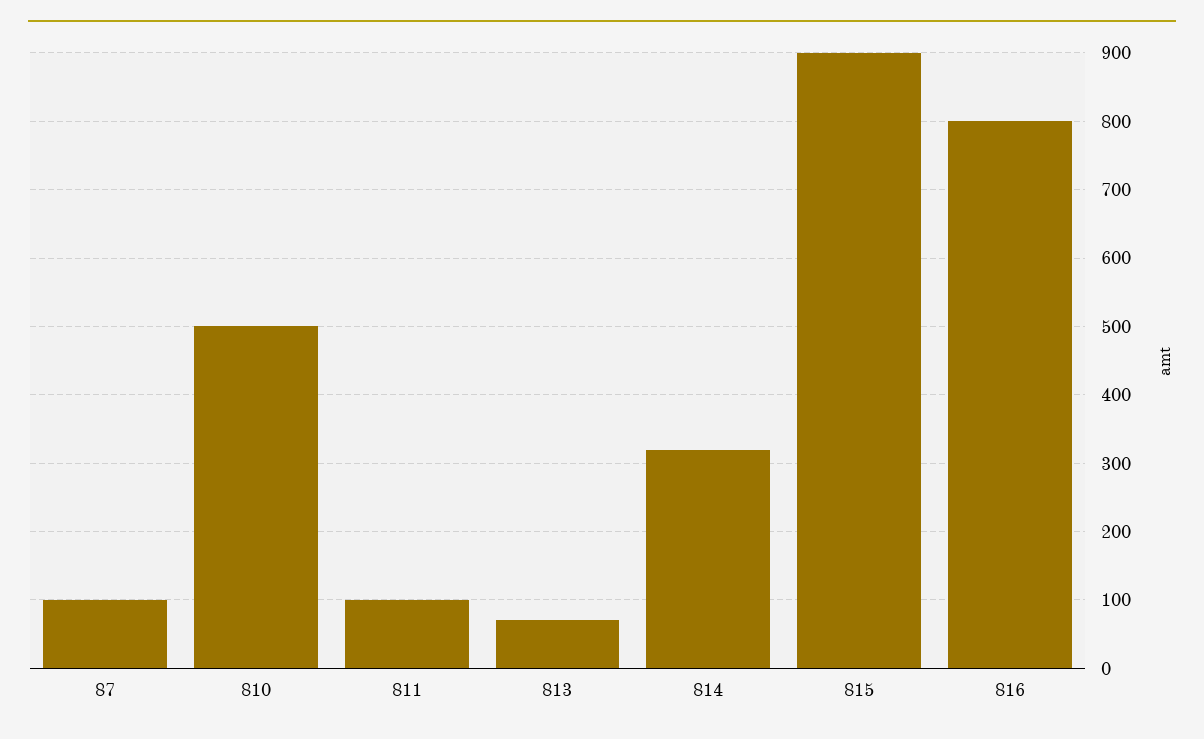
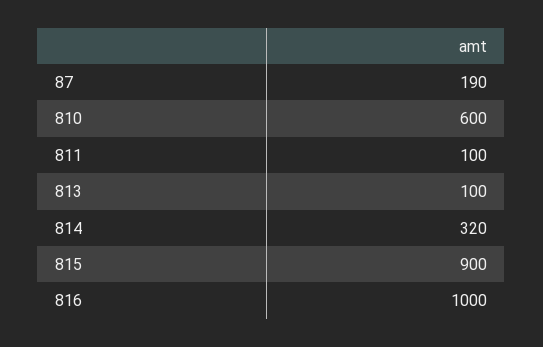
  {
-   "87": 100,
+   "87": 190,
-   "810": 500,
+   "810": 600,
    "811": 100,
-   "813": 70,
+   "813": 100,
    "814": 320,
    "815": 900,
-   "816": 800
+   "816": 1000
  }

